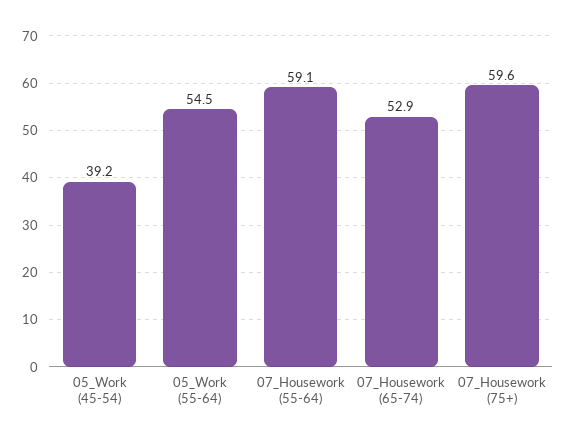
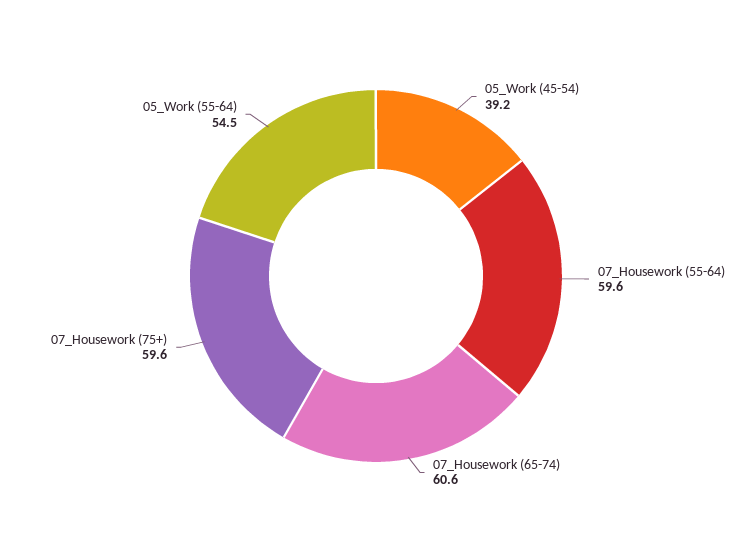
  {
    "05_Work (45-54)": 39.2,
    "05_Work (55-64)": 54.5,
-   "07_Housework (55-64)": 59.1,
+   "07_Housework (55-64)": 59.6,
-   "07_Housework (65-74)": 52.9,
+   "07_Housework (65-74)": 60.6,
    "07_Housework (75+)": 59.6
  }

